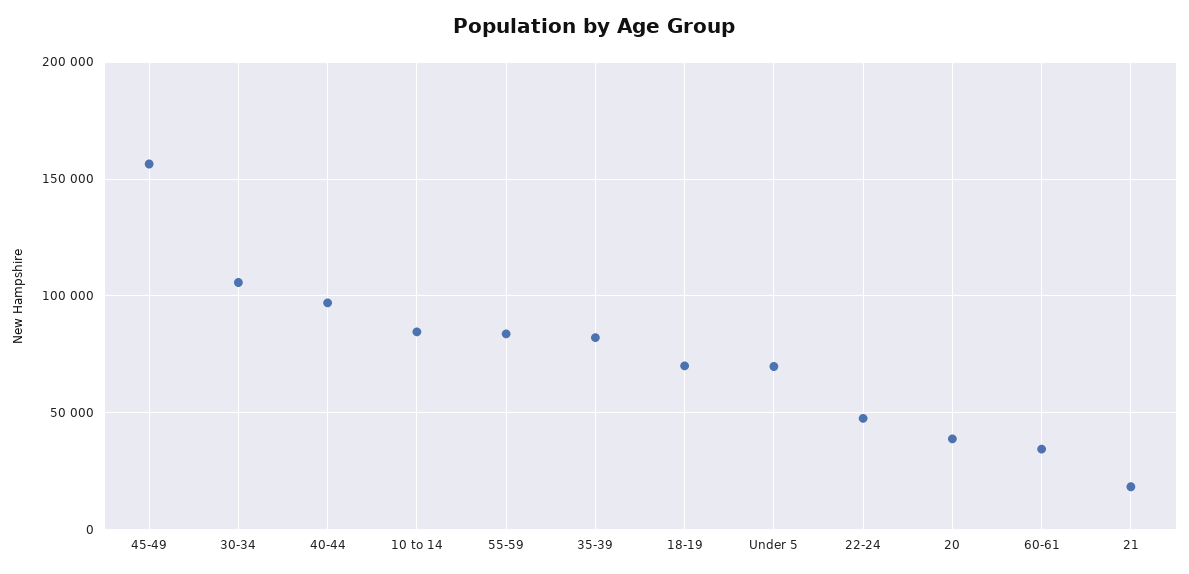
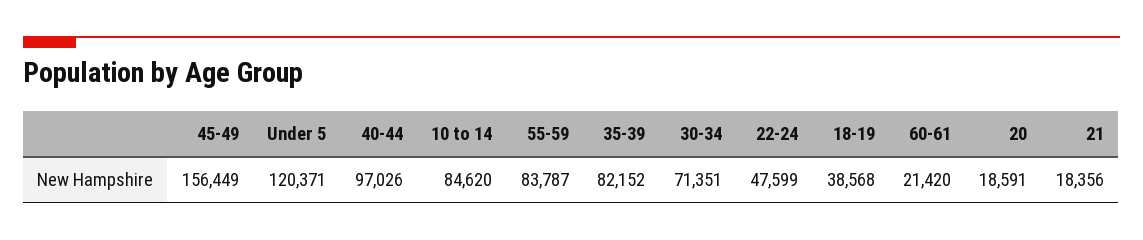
  {
    "45-49": 156449,
-   "30-34": 105000,
+   "30-34": 71351,
    "40-44": 97026,
    "10 to 14": 84620,
    "55-59": 83787,
    "35-39": 82152,
-   "18-19": 70000,
+   "18-19": 38568,
-   "Under 5": 70000,
+   "Under 5": 120371,
    "22-24": 47599,
-   "20": 40000,
+   "20": 18591,
-   "60-61": 35000,
+   "60-61": 21420,
    "21": 18356
  }

